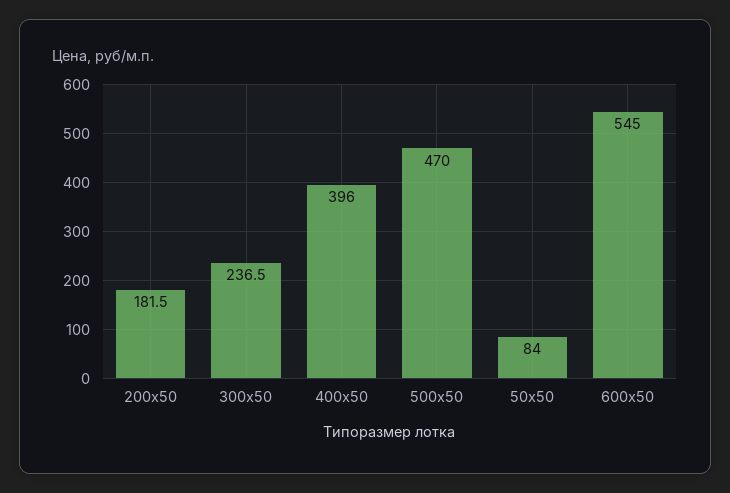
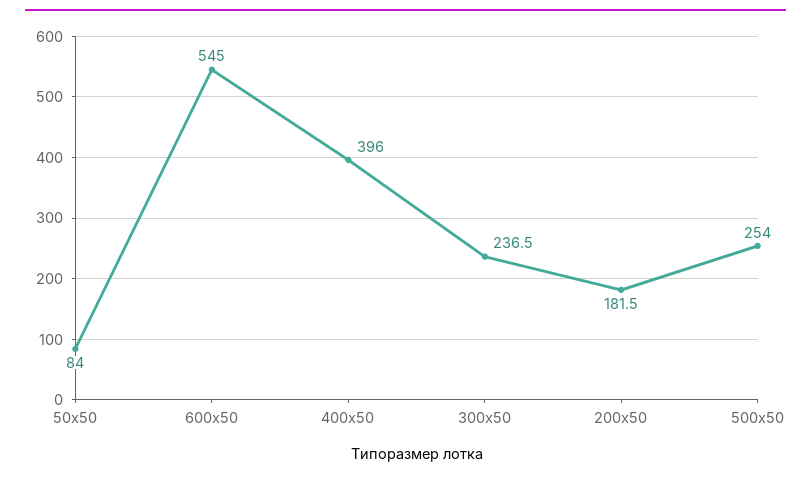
  {
    "200x50": 181.5,
    "300x50": 236.5,
    "400x50": 396,
-   "500x50": 470,
+   "500x50": 254,
    "50x50": 84,
    "600x50": 545
  }

